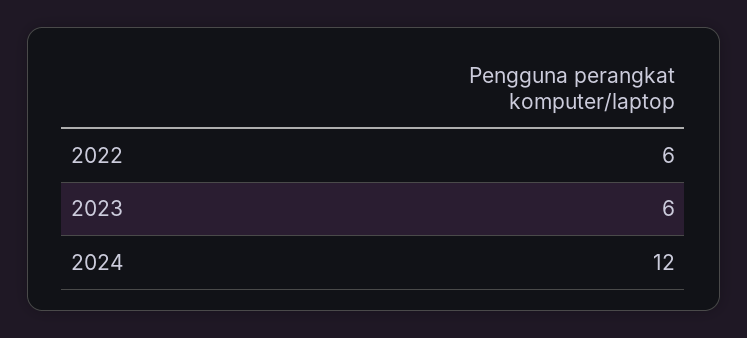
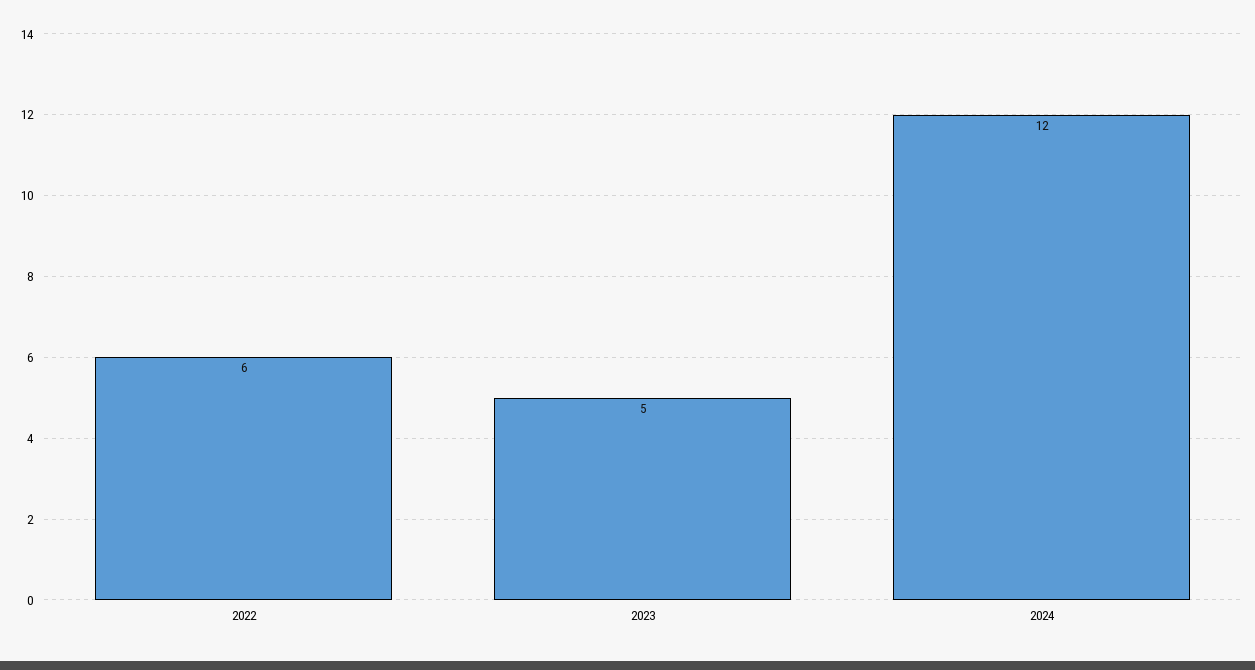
  {
    "2022": 6,
-   "2023": 6,
+   "2023": 5,
    "2024": 12
  }

